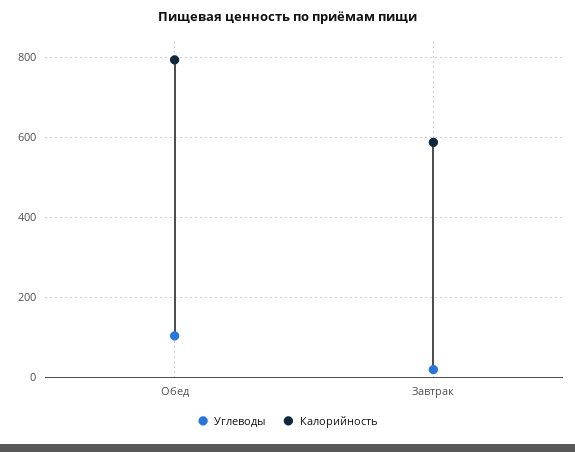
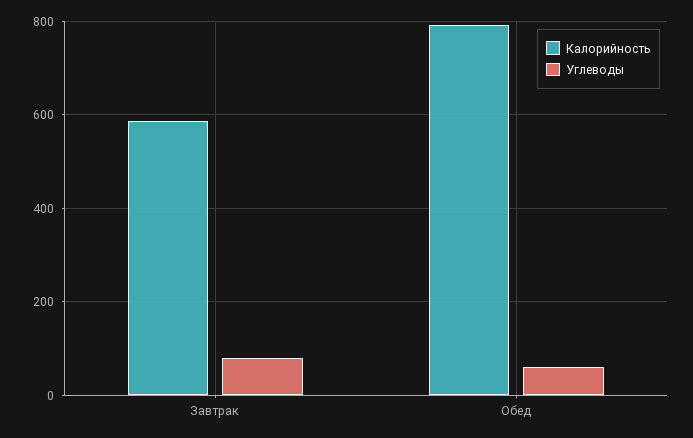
  {
    "Углеводы": {
-     "Обед": 100,
+     "Обед": 60,
-     "Завтрак": 20
+     "Завтрак": 80
    },
    "Калорийность": {
      "Обед": 800,
      "Завтрак": 580
    }
  }

